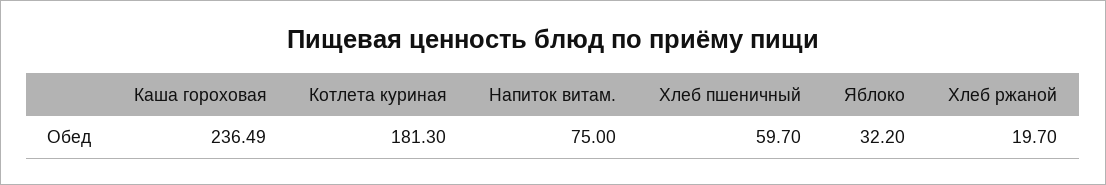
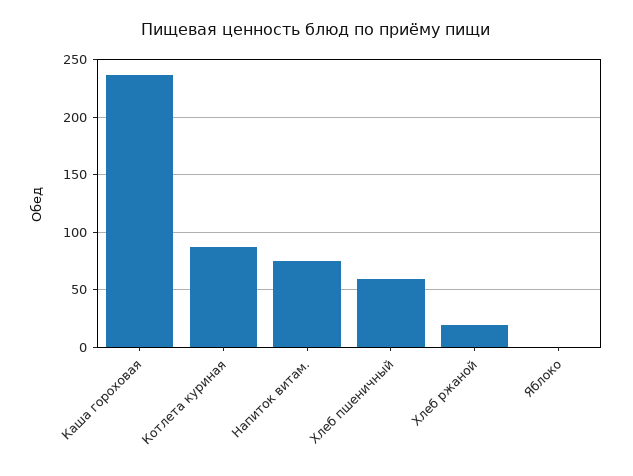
  {
    "Каша гороховая": 236.49,
-   "Котлета куриная": 181.3,
+   "Котлета куриная": 90,
    "Напиток витам.": 75,
    "Хлеб пшеничный": 59.7,
-   "Яблоко": 32.2,
+   "Яблоко": 0,
    "Хлеб ржаной": 19.7
  }

